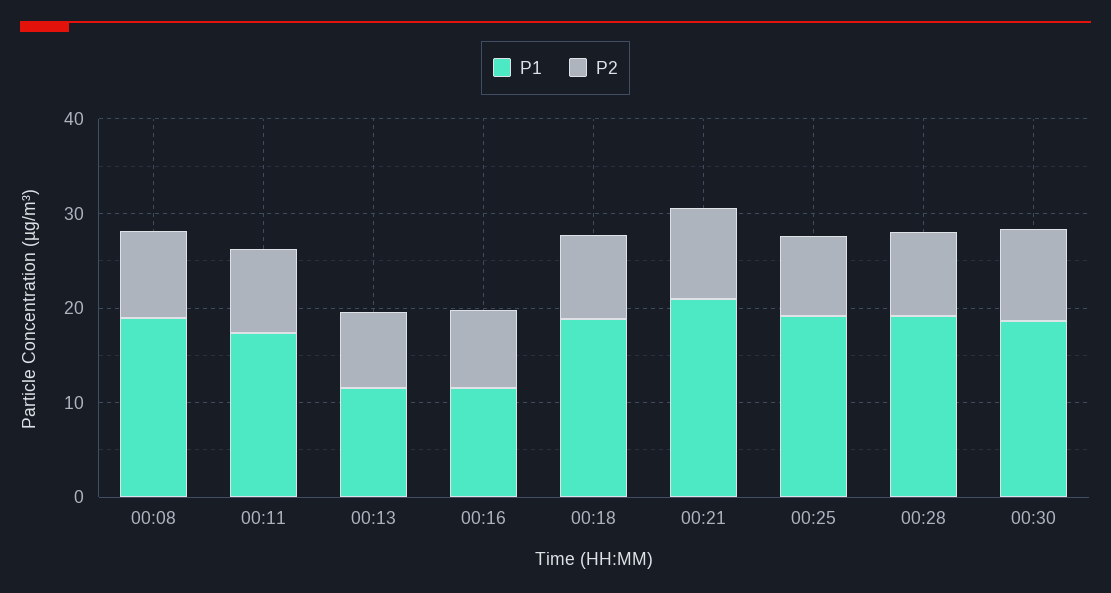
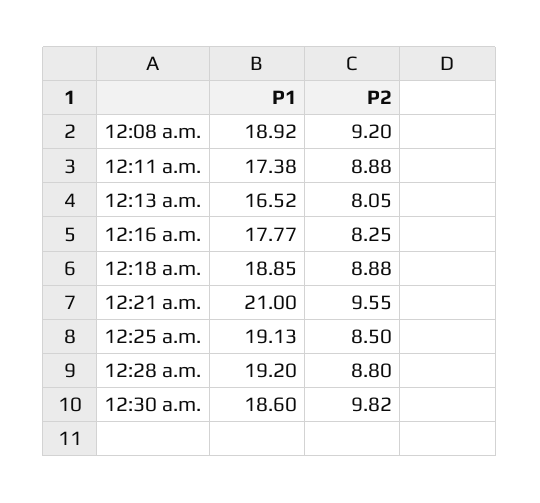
  {
    "P1": {
      "00:08": 18.92,
      "00:11": 17.38,
-     "00:13": 12,
+     "00:13": 16.52,
-     "00:16": 12,
+     "00:16": 17.77,
      "00:18": 18.85,
      "00:21": 21,
      "00:25": 19.13,
      "00:28": 19.2,
      "00:30": 18.6
    },
    "P2": {
      "00:08": 9.2,
      "00:11": 8.88,
      "00:13": 8.05,
      "00:16": 8.25,
      "00:18": 8.88,
      "00:21": 9.55,
      "00:25": 8.5,
      "00:28": 8.8,
      "00:30": 9.82
    }
  }

